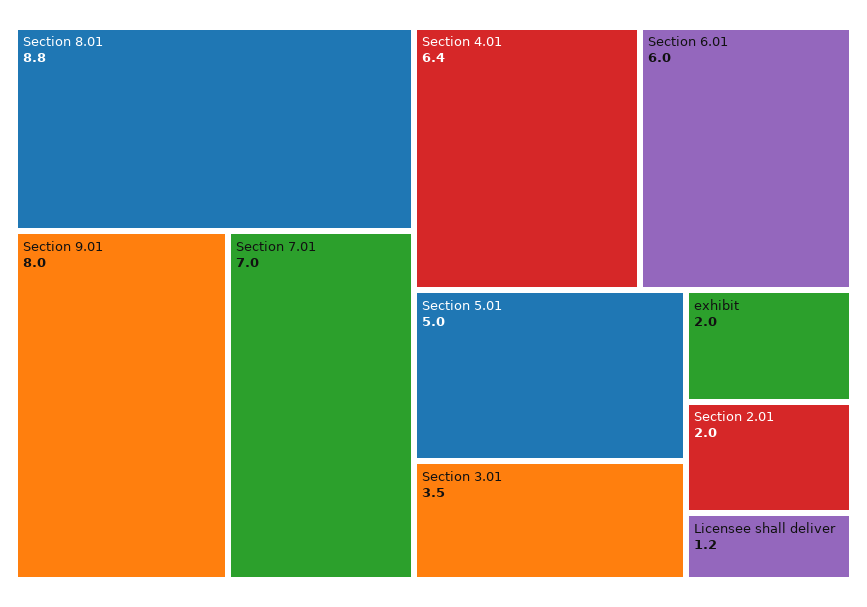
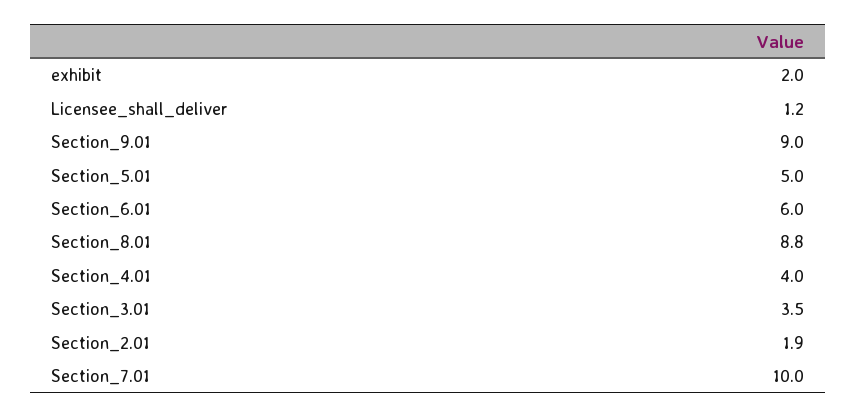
  {
    "Section 8.01": 8.8,
-   "Section 9.01": 8,
+   "Section 9.01": 9,
-   "Section 7.01": 7,
+   "Section 7.01": 10,
-   "Section 4.01": 6.4,
+   "Section 4.01": 4,
    "Section 6.01": 6,
    "Section 5.01": 5,
    "Section 3.01": 3.5,
    "exhibit": 2,
-   "Section 2.01": 2,
+   "Section 2.01": 1.9,
    "Licensee shall deliver": 1.2
  }

